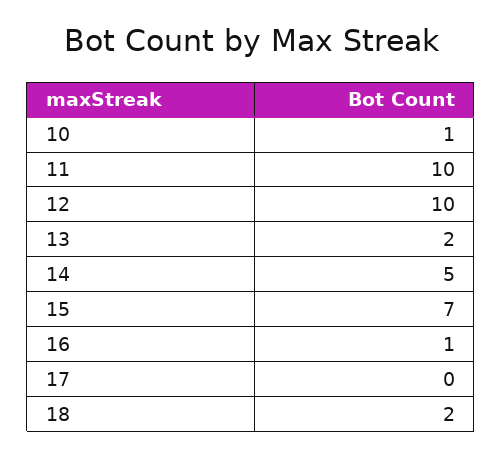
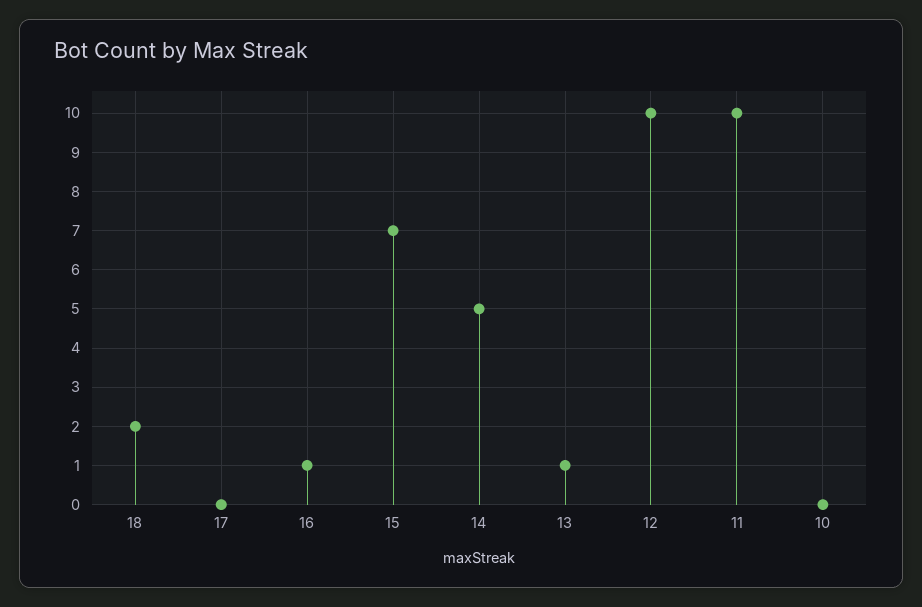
  {
-   "10": 1,
+   "10": 0,
    "11": 10,
    "12": 10,
-   "13": 2,
+   "13": 1,
    "14": 5,
    "15": 7,
    "16": 1,
    "17": 0,
    "18": 2
  }

